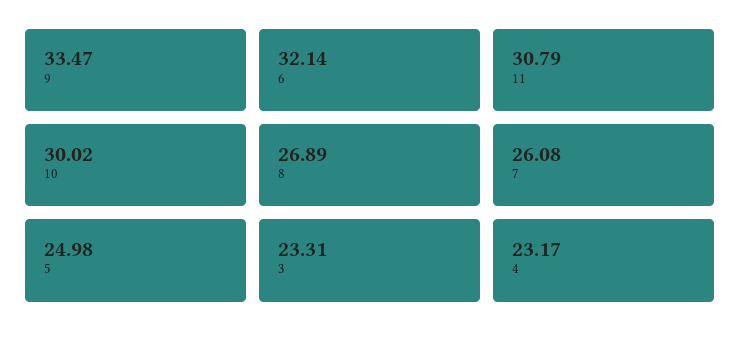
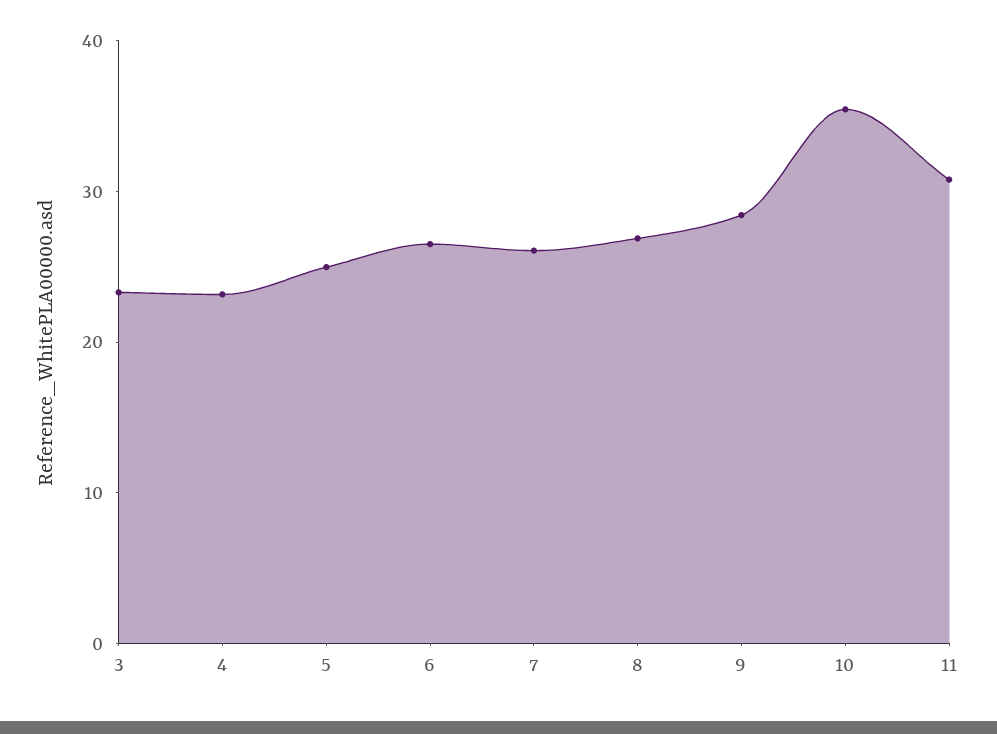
  {
-   "9": 33.47,
+   "9": 28,
-   "6": 32.14,
+   "6": 26,
    "11": 30.79,
-   "10": 30.02,
+   "10": 36,
    "8": 26.89,
    "7": 26.08,
    "5": 24.98,
    "3": 23.31,
    "4": 23.17
  }

